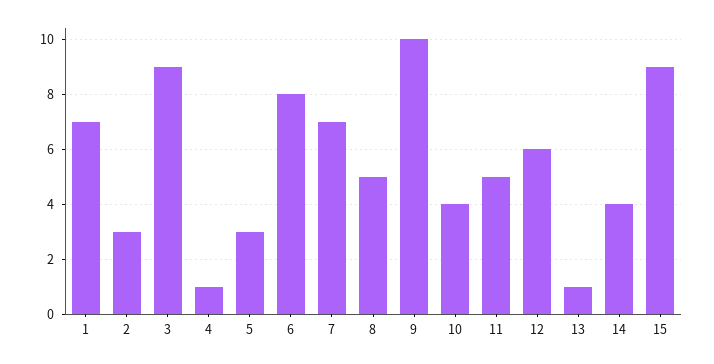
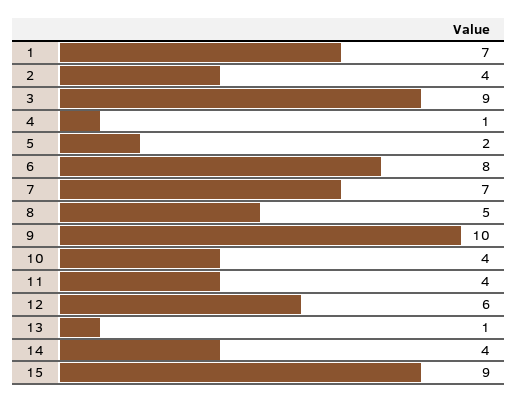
  {
    "1": 7,
-   "2": 3,
+   "2": 4,
    "3": 9,
    "4": 1,
-   "5": 3,
+   "5": 2,
    "6": 8,
    "7": 7,
    "8": 5,
    "9": 10,
    "10": 4,
-   "11": 5,
+   "11": 4,
    "12": 6,
    "13": 1,
    "14": 4,
    "15": 9
  }

